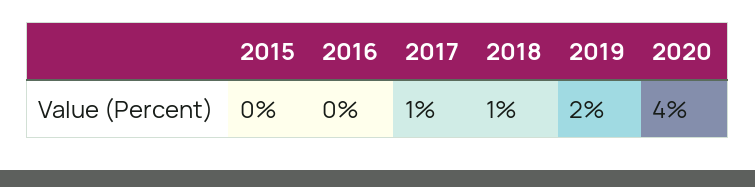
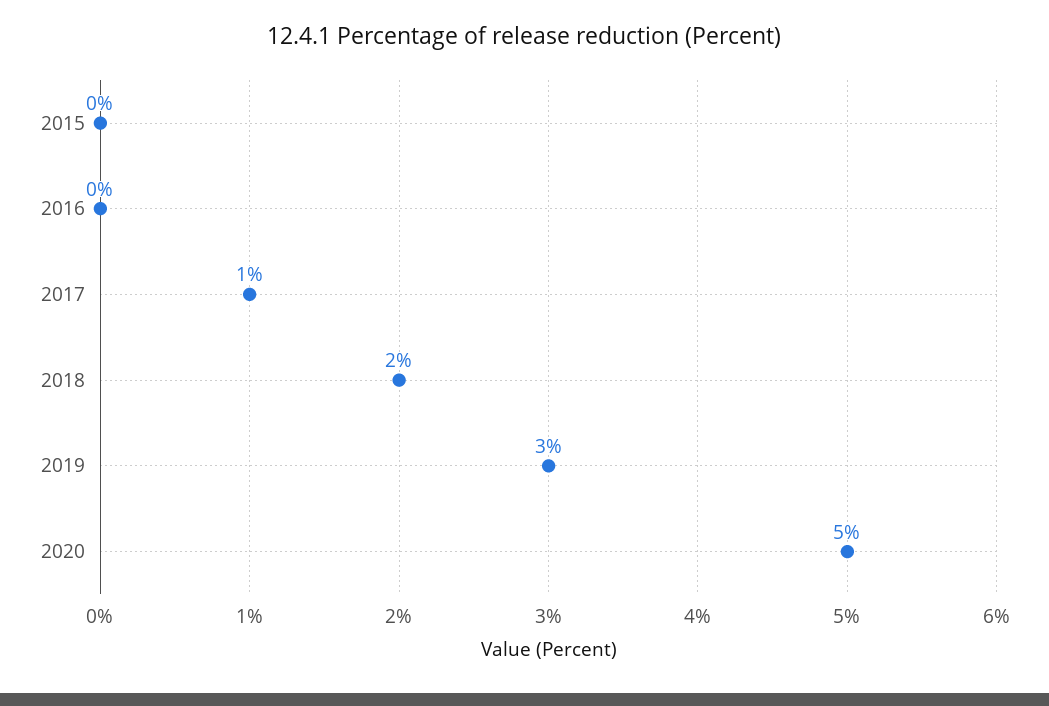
  {
    "2015": 0,
    "2016": 0,
    "2017": 1,
-   "2018": 1,
+   "2018": 2,
-   "2019": 2,
+   "2019": 3,
-   "2020": 4
+   "2020": 5
  }

